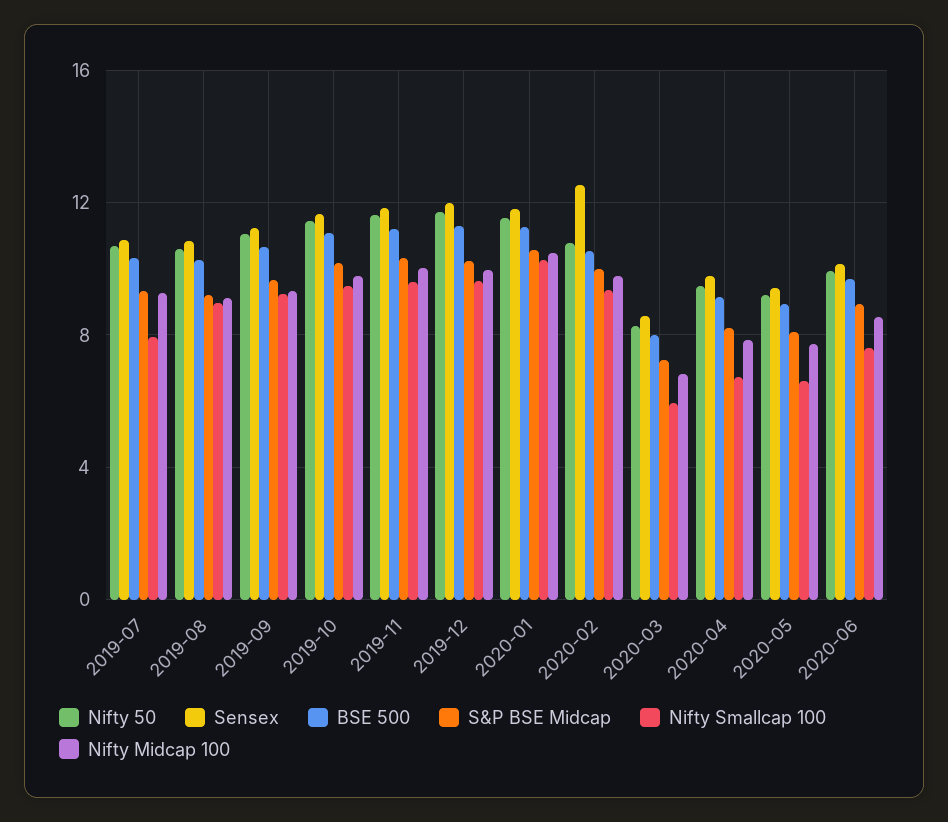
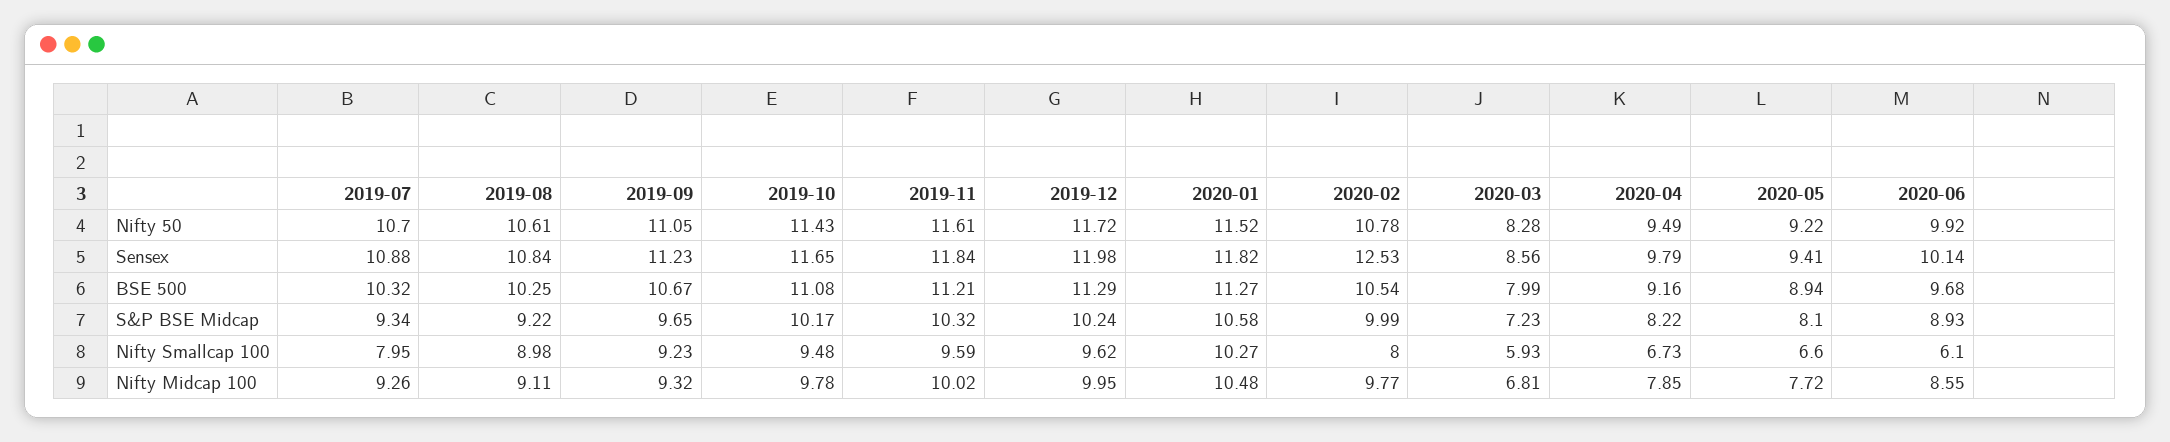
  {
    "Nifty 50": {
      "2019-07": 10.7,
      "2019-08": 10.61,
      "2019-09": 11.05,
      "2019-10": 11.43,
      "2019-11": 11.61,
      "2019-12": 11.72,
      "2020-01": 11.52,
      "2020-02": 10.78,
      "2020-03": 8.28,
      "2020-04": 9.49,
      "2020-05": 9.22,
      "2020-06": 9.92
    },
    "Sensex": {
      "2019-07": 10.88,
      "2019-08": 10.84,
      "2019-09": 11.23,
      "2019-10": 11.65,
      "2019-11": 11.84,
      "2019-12": 11.98,
      "2020-01": 11.82,
      "2020-02": 12.53,
      "2020-03": 8.56,
      "2020-04": 9.79,
      "2020-05": 9.41,
      "2020-06": 10.14
    },
    "BSE 500": {
      "2019-07": 10.32,
      "2019-08": 10.25,
      "2019-09": 10.67,
      "2019-10": 11.08,
      "2019-11": 11.21,
      "2019-12": 11.29,
      "2020-01": 11.27,
      "2020-02": 10.54,
      "2020-03": 7.99,
      "2020-04": 9.16,
      "2020-05": 8.94,
      "2020-06": 9.68
    },
    "S&P BSE Midcap": {
      "2019-07": 9.34,
      "2019-08": 9.22,
      "2019-09": 9.65,
      "2019-10": 10.17,
      "2019-11": 10.32,
      "2019-12": 10.24,
      "2020-01": 10.58,
      "2020-02": 9.99,
      "2020-03": 7.23,
      "2020-04": 8.22,
      "2020-05": 8.1,
      "2020-06": 8.93
    },
    "Nifty Smallcap 100": {
      "2019-07": 7.95,
      "2019-08": 8.98,
      "2019-09": 9.23,
      "2019-10": 9.48,
      "2019-11": 9.59,
      "2019-12": 9.62,
      "2020-01": 10.27,
-     "2020-02": 9.5,
+     "2020-02": 8,
      "2020-03": 5.93,
      "2020-04": 6.73,
      "2020-05": 6.6,
-     "2020-06": 7.5
+     "2020-06": 6.1
    },
    "Nifty Midcap 100": {
      "2019-07": 9.26,
      "2019-08": 9.11,
      "2019-09": 9.32,
      "2019-10": 9.78,
      "2019-11": 10.02,
      "2019-12": 9.95,
      "2020-01": 10.48,
      "2020-02": 9.77,
      "2020-03": 6.81,
      "2020-04": 7.85,
      "2020-05": 7.72,
      "2020-06": 8.55
    }
  }

